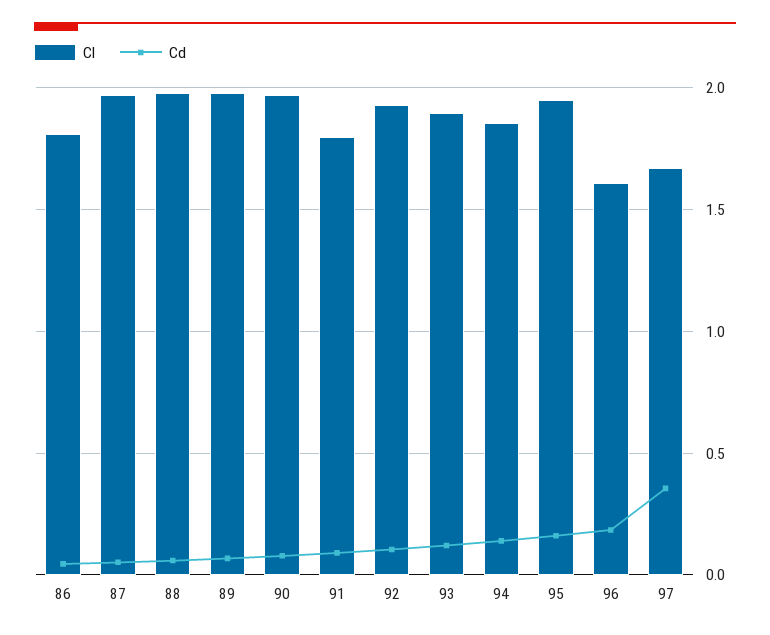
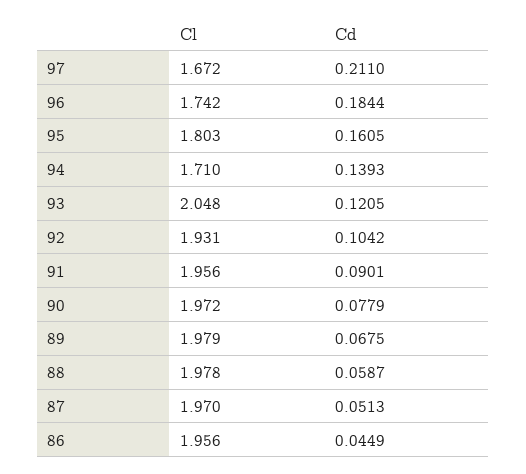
  {
    "Cl": {
-     "86": 1.8,
+     "86": 1.956,
      "87": 1.97,
      "88": 1.978,
      "89": 1.979,
      "90": 1.972,
-     "91": 1.8,
+     "91": 1.956,
      "92": 1.931,
-     "93": 1.9,
+     "93": 2.048,
-     "94": 1.85,
+     "94": 1.71,
-     "95": 1.95,
+     "95": 1.803,
-     "96": 1.6,
+     "96": 1.742,
      "97": 1.672
    },
    "Cd": {
      "86": 0.0449,
      "87": 0.0513,
      "88": 0.0587,
      "89": 0.0675,
      "90": 0.0779,
      "91": 0.0901,
      "92": 0.1042,
      "93": 0.1205,
      "94": 0.1393,
      "95": 0.1605,
      "96": 0.1844,
-     "97": 0.35
+     "97": 0.211
    }
  }

